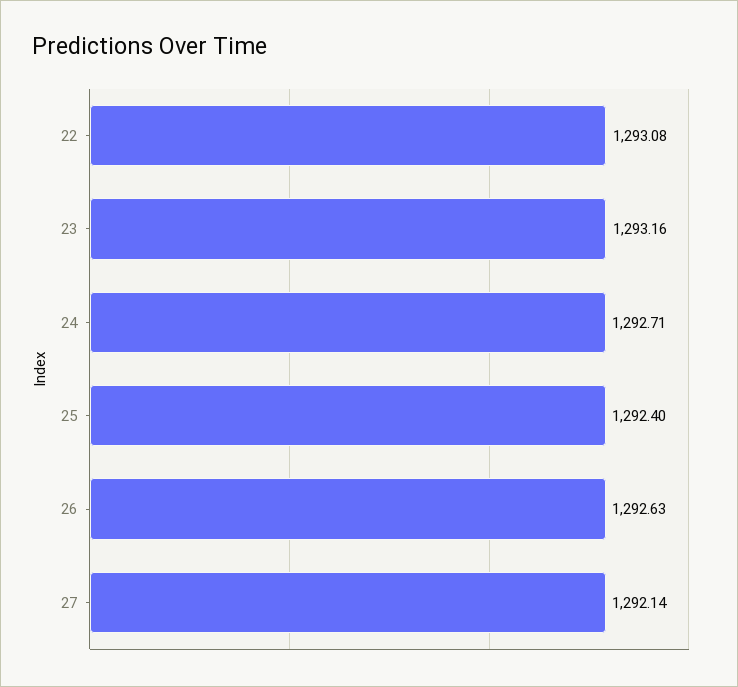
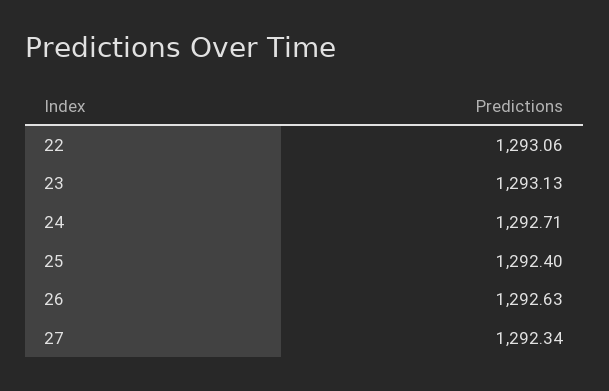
  {
-   "22": 1293.08,
+   "22": 1293.06,
-   "23": 1293.16,
+   "23": 1293.13,
    "24": 1292.71,
    "25": 1292.4,
    "26": 1292.63,
-   "27": 1292.14
+   "27": 1292.34
  }

